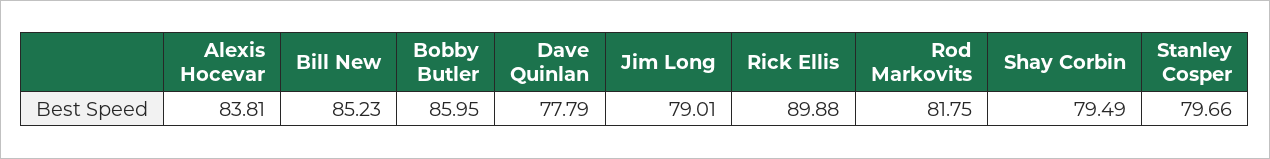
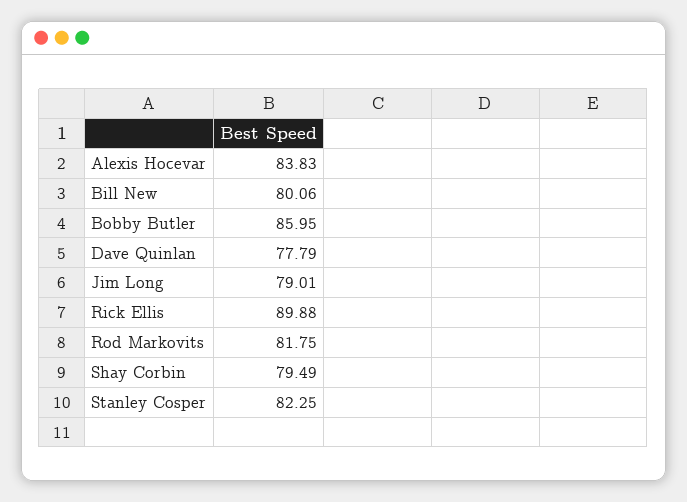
  {
-   "Alexis Hocevar": 83.81,
+   "Alexis Hocevar": 83.83,
-   "Bill New": 85.23,
+   "Bill New": 80.06,
    "Bobby Butler": 85.95,
    "Dave Quinlan": 77.79,
    "Jim Long": 79.01,
    "Rick Ellis": 89.88,
    "Rod Markovits": 81.75,
    "Shay Corbin": 79.49,
-   "Stanley Cosper": 79.66
+   "Stanley Cosper": 82.25
  }

